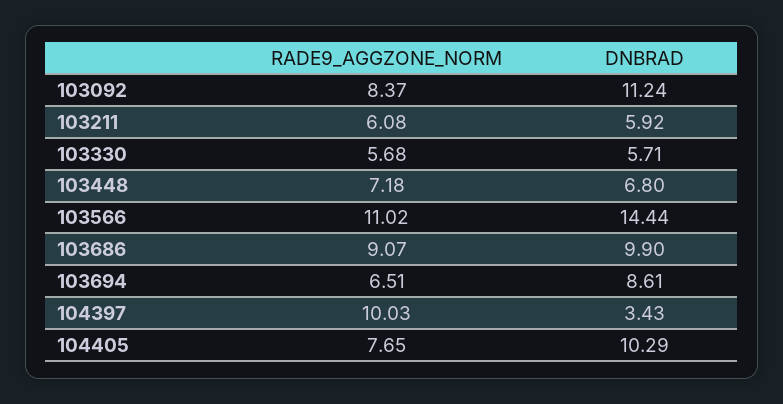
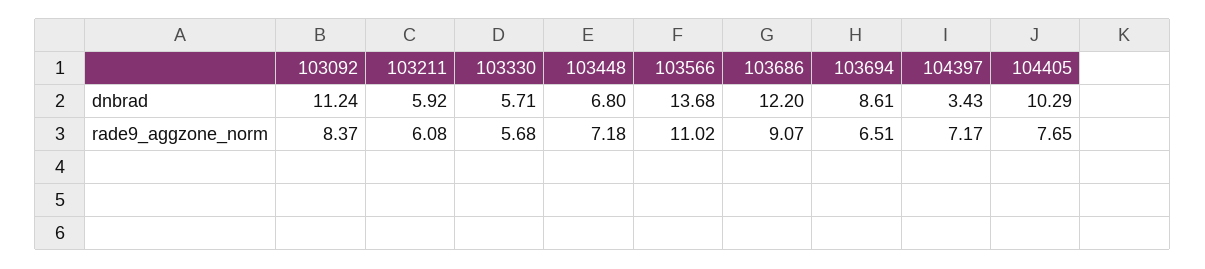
  {
    "RADE9_AGGZONE_NORM": {
      "103092": 8.37,
      "103211": 6.08,
      "103330": 5.68,
      "103448": 7.18,
      "103566": 11.02,
      "103686": 9.07,
      "103694": 6.51,
-     "104397": 10.03,
+     "104397": 7.17,
      "104405": 7.65
    },
    "DNBRAD": {
      "103092": 11.24,
      "103211": 5.92,
      "103330": 5.71,
      "103448": 6.8,
-     "103566": 14.44,
+     "103566": 13.68,
-     "103686": 9.9,
+     "103686": 12.2,
      "103694": 8.61,
      "104397": 3.43,
      "104405": 10.29
    }
  }

